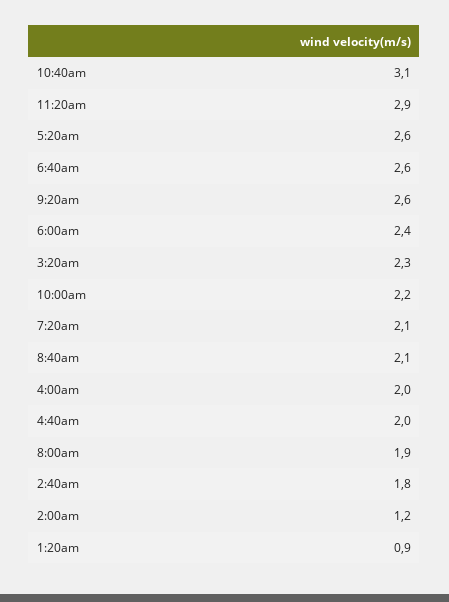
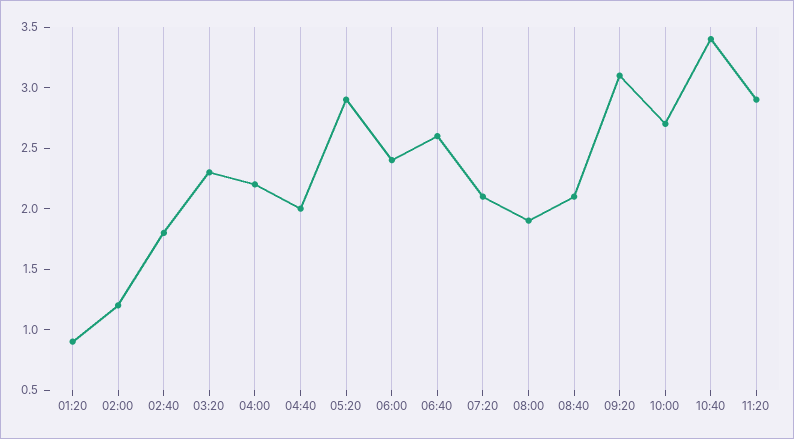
  {
-   "10:40am": 3.1,
+   "10:40am": 3.4,
    "11:20am": 2.9,
-   "5:20am": 2.6,
+   "5:20am": 2.9,
    "6:40am": 2.6,
-   "9:20am": 2.6,
+   "9:20am": 3.1,
    "6:00am": 2.4,
    "3:20am": 2.3,
-   "10:00am": 2.2,
+   "10:00am": 2.7,
    "7:20am": 2.1,
    "8:40am": 2.1,
-   "4:00am": 2,
+   "4:00am": 2.2,
    "4:40am": 2,
    "8:00am": 1.9,
    "2:40am": 1.8,
    "2:00am": 1.2,
    "1:20am": 0.9
  }

